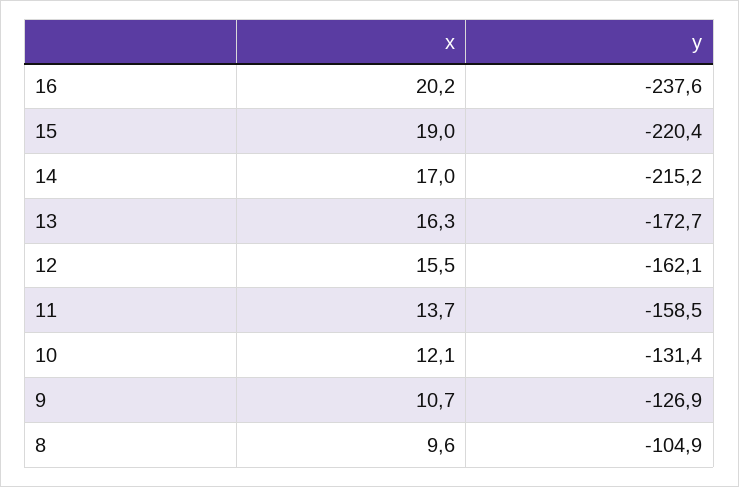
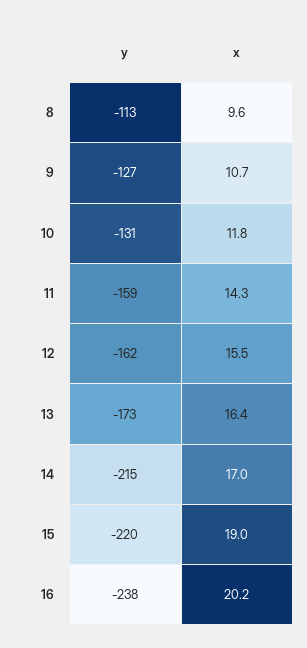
  {
    "x": {
      "16": 20.2,
      "15": 19,
      "14": 17,
-     "13": 16.3,
+     "13": 16.4,
      "12": 15.5,
-     "11": 13.7,
+     "11": 14.3,
-     "10": 12.1,
+     "10": 11.8,
      "9": 10.7,
      "8": 9.6
    },
    "y": {
      "16": -237.6,
      "15": -220.4,
      "14": -215.2,
      "13": -172.7,
      "12": -162.1,
      "11": -158.5,
      "10": -131.4,
      "9": -126.9,
-     "8": -104.9
+     "8": -113
    }
  }

